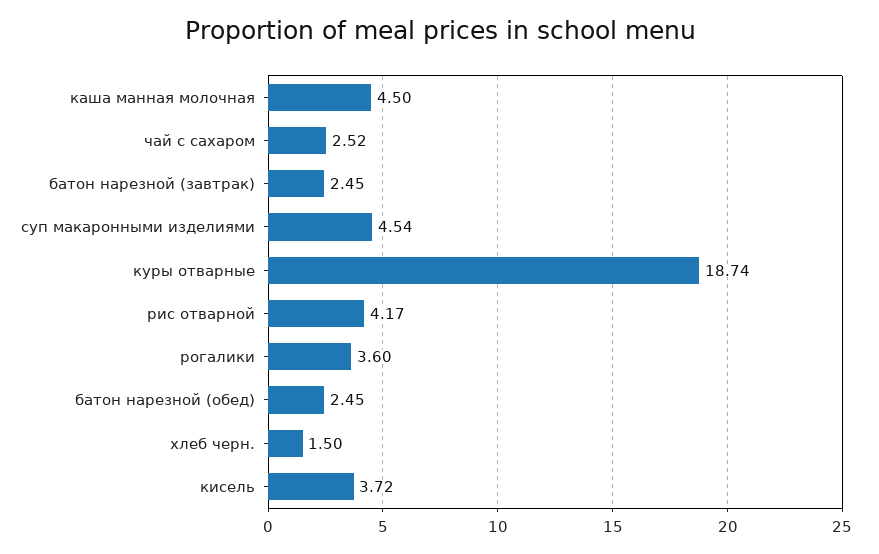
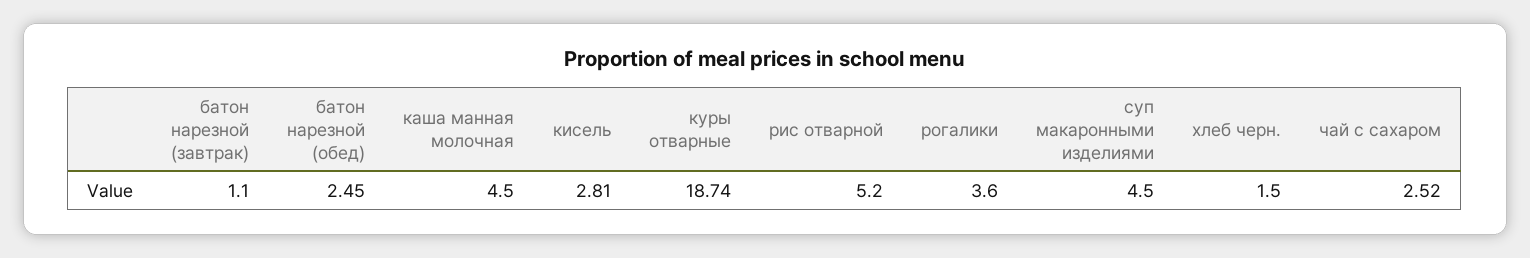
  {
    "каша манная молочная": 4.5,
    "чай с сахаром": 2.52,
-   "батон нарезной (завтрак)": 2.45,
+   "батон нарезной (завтрак)": 1.1,
-   "суп макаронными изделиями": 4.54,
+   "суп макаронными изделиями": 4.5,
    "куры отварные": 18.74,
-   "рис отварной": 4.17,
+   "рис отварной": 5.2,
    "рогалики": 3.6,
    "батон нарезной (обед)": 2.45,
    "хлеб черн.": 1.5,
-   "кисель": 3.72
+   "кисель": 2.81
  }

